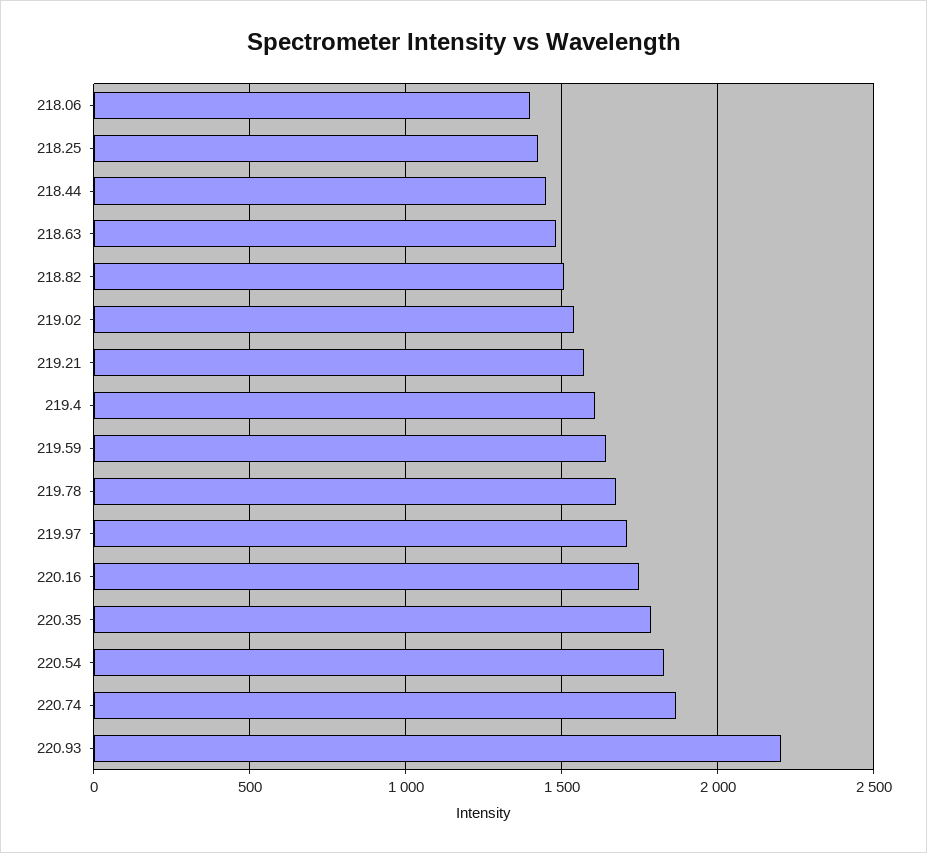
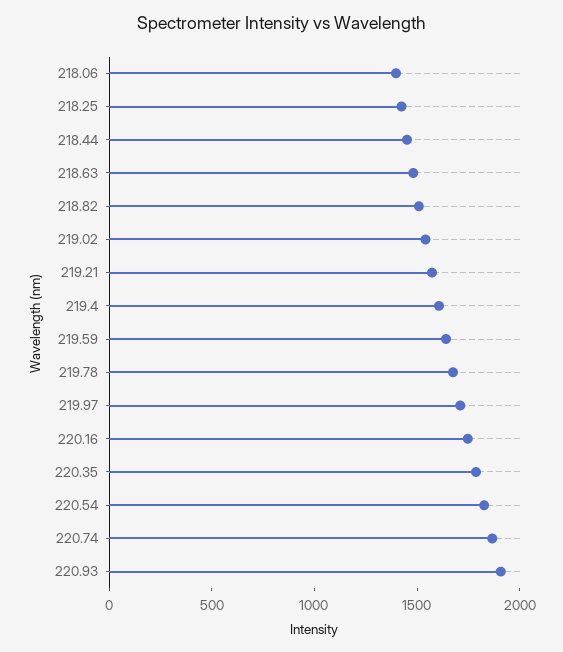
  {
    "218.06": 1400,
    "218.25": 1400,
    "218.44": 1450,
    "218.63": 1500,
    "218.82": 1500,
    "219.02": 1550,
    "219.21": 1550,
    "219.4": 1600,
    "219.59": 1650,
    "219.78": 1700,
    "219.97": 1700,
    "220.16": 1750,
    "220.35": 1800,
    "220.54": 1850,
    "220.74": 1850,
-   "220.93": 2200
+   "220.93": 1900
  }

